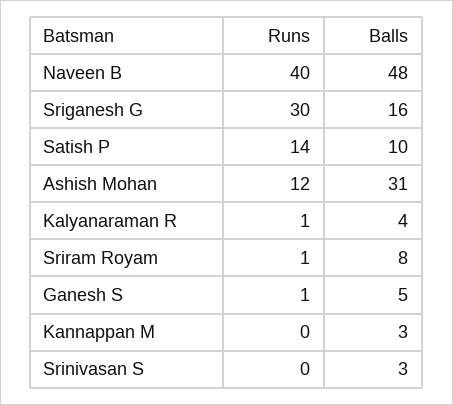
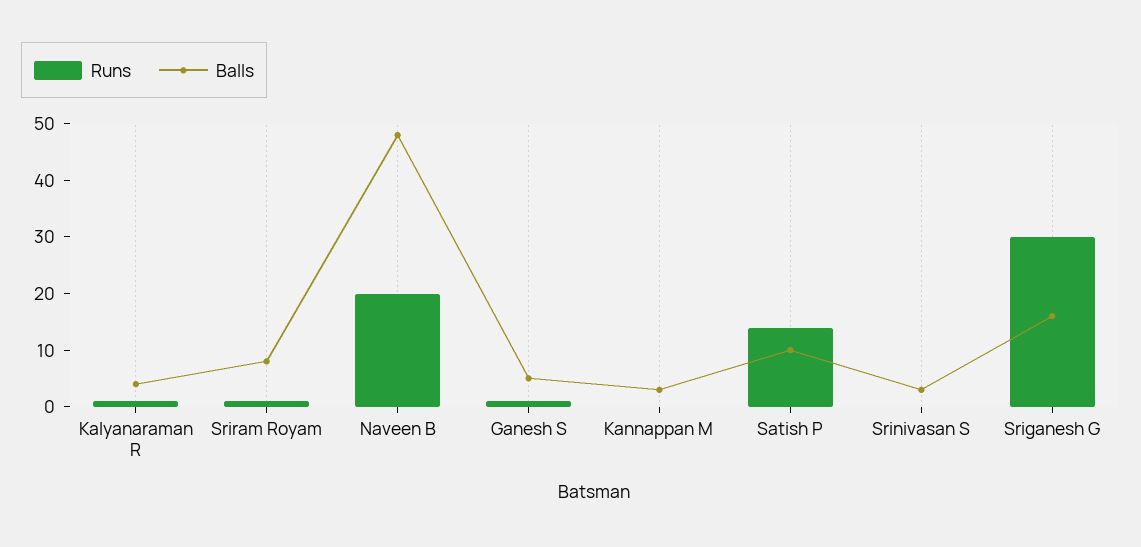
  {
    "Runs": {
-     "Naveen B": 40,
+     "Naveen B": 20,
      "Sriganesh G": 30,
      "Satish P": 14,
-     "Ashish Mohan": 12,
      "Kalyanaraman R": 1,
      "Sriram Royam": 1,
      "Ganesh S": 1,
      "Kannappan M": 0,
      "Srinivasan S": 0
    },
    "Balls": {
      "Naveen B": 48,
      "Sriganesh G": 16,
      "Satish P": 10,
-     "Ashish Mohan": 31,
      "Kalyanaraman R": 4,
      "Sriram Royam": 8,
      "Ganesh S": 5,
      "Kannappan M": 3,
      "Srinivasan S": 3
    }
  }

